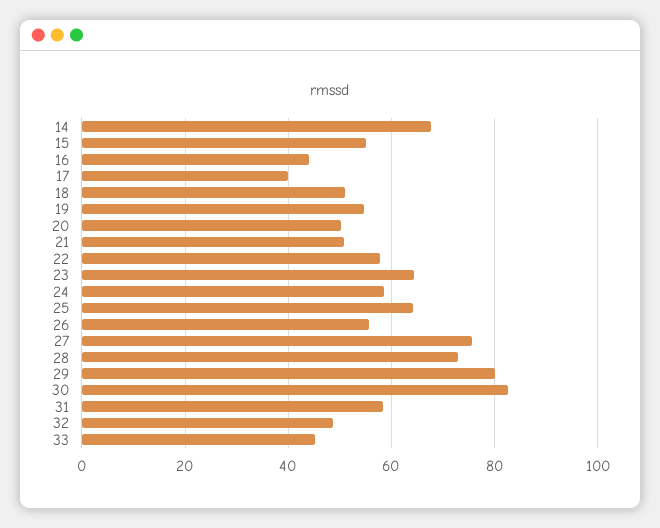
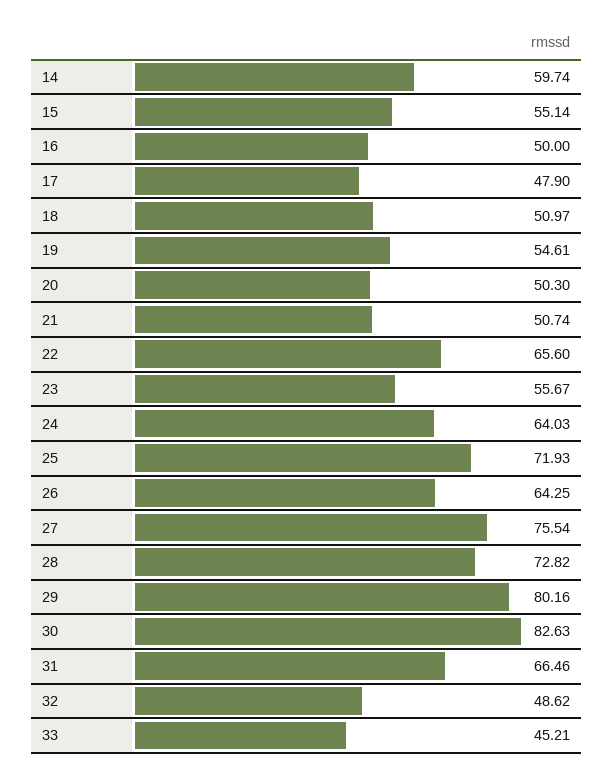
  {
-   "14": 68,
+   "14": 59.74,
    "15": 55.14,
-   "16": 44,
+   "16": 50,
-   "17": 40,
+   "17": 47.9,
    "18": 50.97,
    "19": 54.61,
    "20": 50.3,
    "21": 50.74,
-   "22": 58,
+   "22": 65.6,
-   "23": 64,
+   "23": 55.67,
-   "24": 58,
+   "24": 64.03,
-   "25": 64,
+   "25": 71.93,
-   "26": 56,
+   "26": 64.25,
    "27": 75.54,
    "28": 72.82,
    "29": 80.16,
    "30": 82.63,
-   "31": 58,
+   "31": 66.46,
    "32": 48.62,
    "33": 45.21
  }

